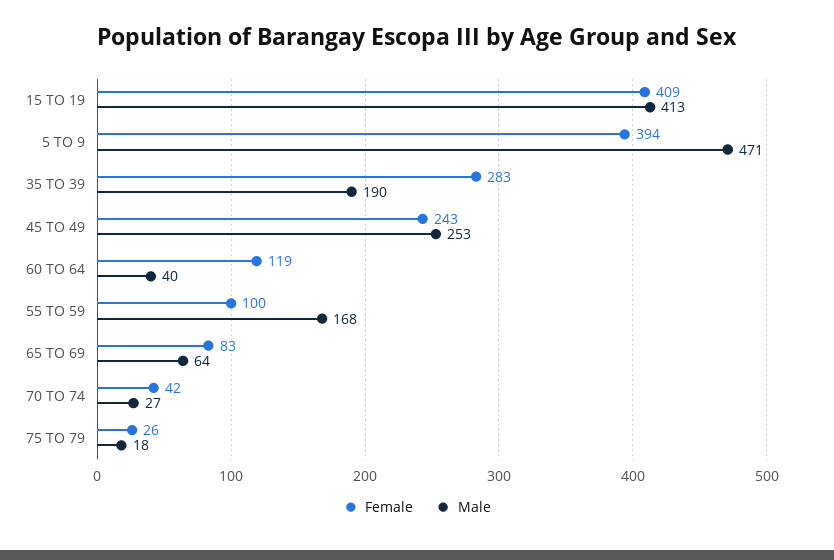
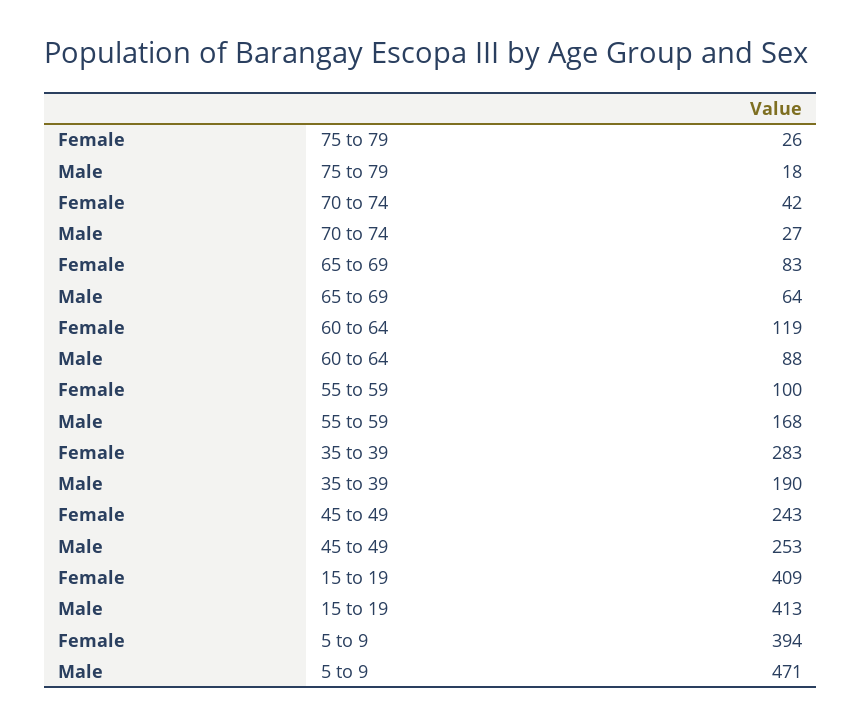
  {
    "Female": {
      "15 TO 19": 409,
      "5 TO 9": 394,
      "35 TO 39": 283,
      "45 TO 49": 243,
      "60 TO 64": 119,
      "55 TO 59": 100,
      "65 TO 69": 83,
      "70 TO 74": 42,
      "75 TO 79": 26
    },
    "Male": {
      "15 TO 19": 413,
      "5 TO 9": 471,
      "35 TO 39": 190,
      "45 TO 49": 253,
-     "60 TO 64": 40,
+     "60 TO 64": 88,
      "55 TO 59": 168,
      "65 TO 69": 64,
      "70 TO 74": 27,
      "75 TO 79": 18
    }
  }

